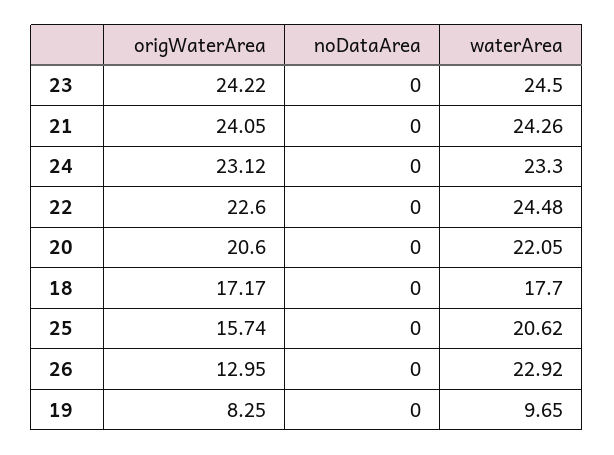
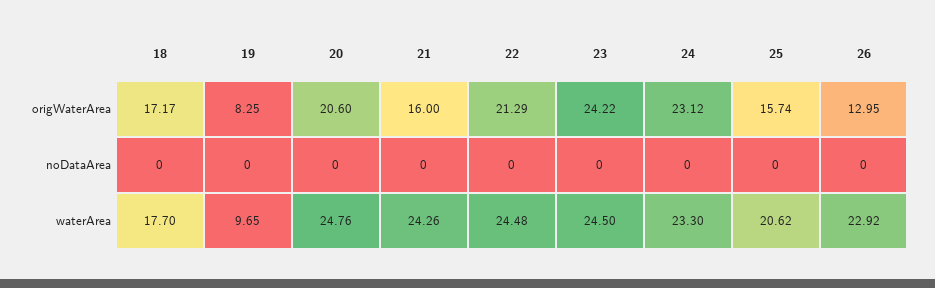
  {
    "origWaterArea": {
      "23": 24.22,
-     "21": 24.05,
+     "21": 16,
      "24": 23.12,
-     "22": 22.6,
+     "22": 21.29,
      "20": 20.6,
      "18": 17.17,
      "25": 15.74,
      "26": 12.95,
      "19": 8.25
    },
    "noDataArea": {
      "23": 0,
      "21": 0,
      "24": 0,
      "22": 0,
      "20": 0,
      "18": 0,
      "25": 0,
      "26": 0,
      "19": 0
    },
    "waterArea": {
      "23": 24.5,
      "21": 24.26,
      "24": 23.3,
      "22": 24.48,
-     "20": 22.05,
+     "20": 24.76,
      "18": 17.7,
      "25": 20.62,
      "26": 22.92,
      "19": 9.65
    }
  }

